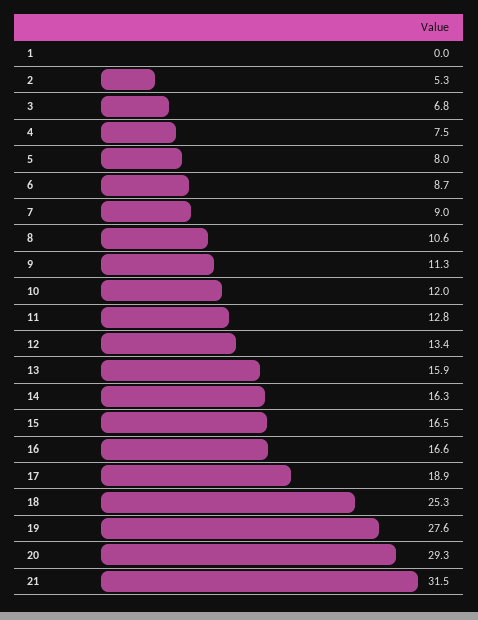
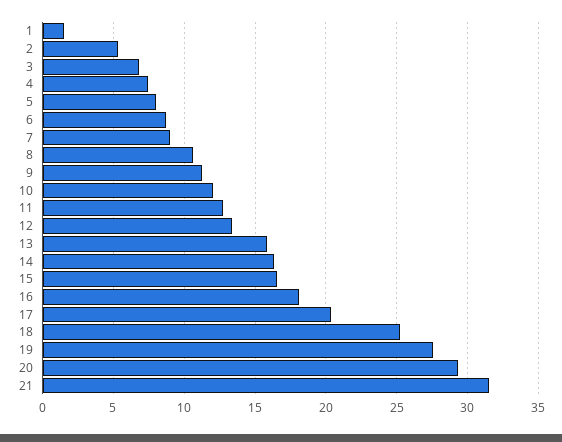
  {
-   "1": 0,
+   "1": 1.5,
    "2": 5.3,
    "3": 6.8,
    "4": 7.5,
    "5": 8,
    "6": 8.7,
    "7": 9,
    "8": 10.6,
    "9": 11.3,
    "10": 12,
    "11": 12.8,
    "12": 13.4,
    "13": 15.9,
    "14": 16.3,
    "15": 16.5,
-   "16": 16.6,
+   "16": 18,
-   "17": 18.9,
+   "17": 20.5,
    "18": 25.3,
    "19": 27.6,
    "20": 29.3,
    "21": 31.5
  }

